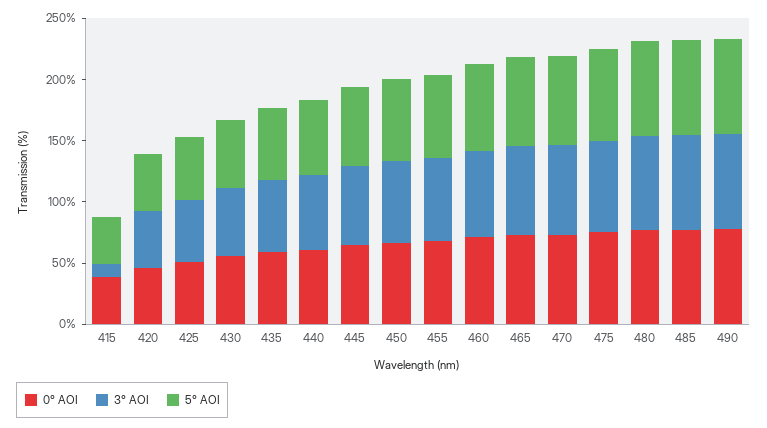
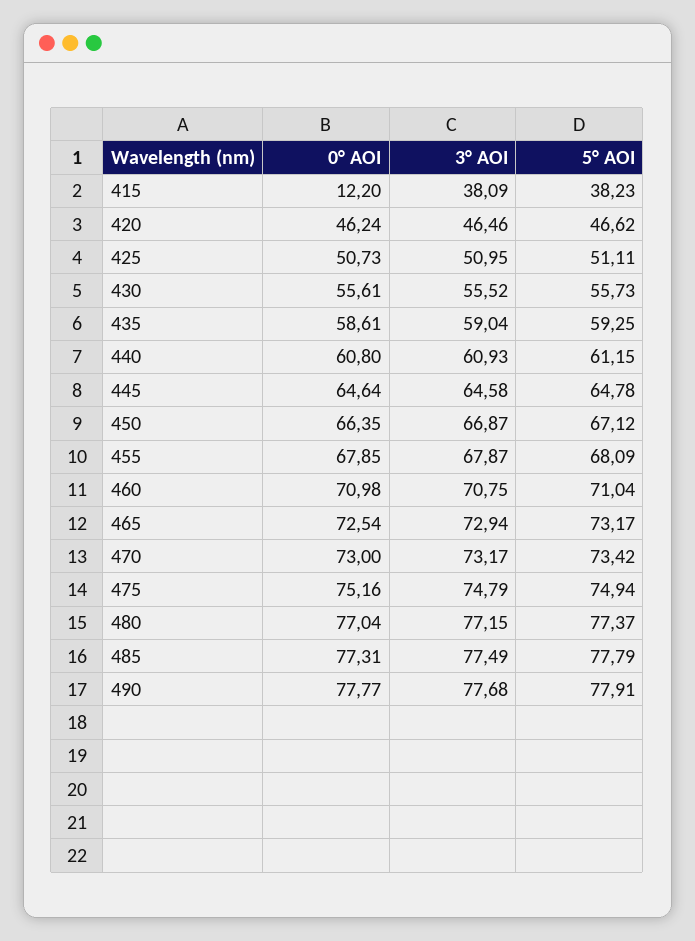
  {
    "0° AOI": {
-     "415": 40,
+     "415": 12.2,
      "420": 46.24,
      "425": 50.73,
      "430": 55.61,
      "435": 58.61,
      "440": 60.8,
      "445": 64.64,
      "450": 66.35,
      "455": 67.85,
      "460": 70.98,
      "465": 72.54,
      "470": 73,
      "475": 75.16,
      "480": 77.04,
      "485": 77.31,
      "490": 77.77
    },
    "3° AOI": {
-     "415": 10,
+     "415": 38.09,
      "420": 46.46,
      "425": 50.95,
      "430": 55.52,
      "435": 59.04,
      "440": 60.93,
      "445": 64.58,
      "450": 66.87,
      "455": 67.87,
      "460": 70.75,
      "465": 72.94,
      "470": 73.17,
      "475": 74.79,
      "480": 77.15,
      "485": 77.49,
      "490": 77.68
    },
    "5° AOI": {
      "415": 38.23,
      "420": 46.62,
      "425": 51.11,
      "430": 55.73,
      "435": 59.25,
      "440": 61.15,
      "445": 64.78,
      "450": 67.12,
      "455": 68.09,
      "460": 71.04,
      "465": 73.17,
      "470": 73.42,
      "475": 74.94,
      "480": 77.37,
      "485": 77.79,
      "490": 77.91
    }
  }

